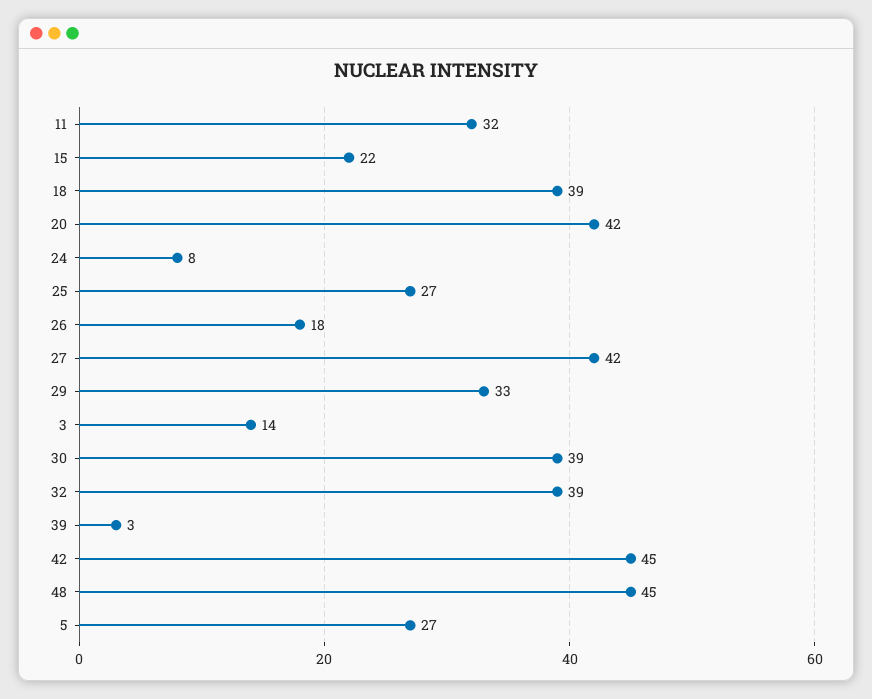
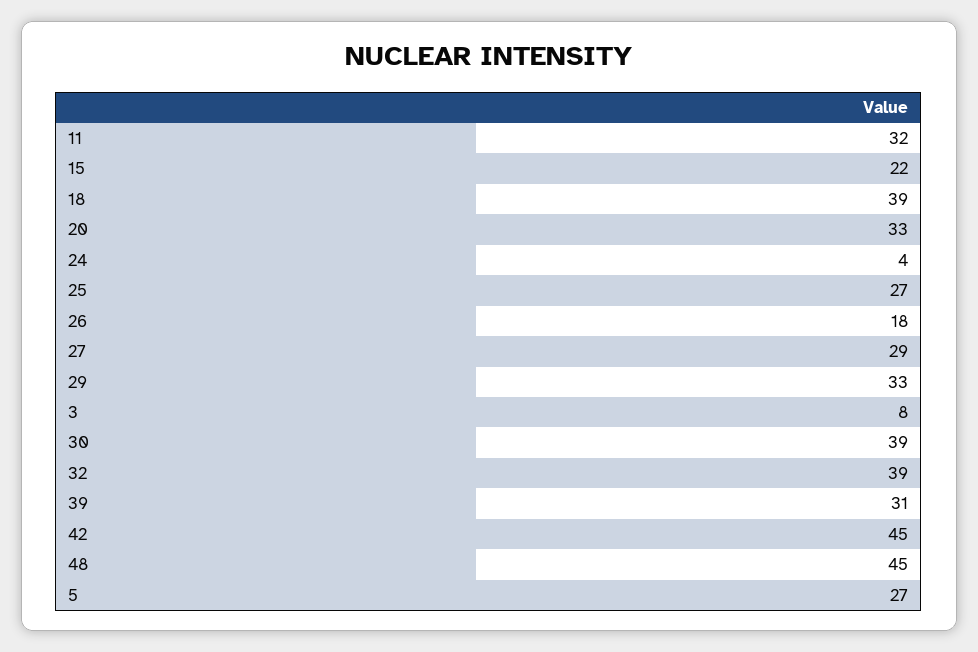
  {
    "11": 32,
    "15": 22,
    "18": 39,
-   "20": 42,
+   "20": 33,
-   "24": 8,
+   "24": 4,
    "25": 27,
    "26": 18,
-   "27": 42,
+   "27": 29,
    "29": 33,
-   "3": 14,
+   "3": 8,
    "30": 39,
    "32": 39,
-   "39": 3,
+   "39": 31,
    "42": 45,
    "48": 45,
    "5": 27
  }

